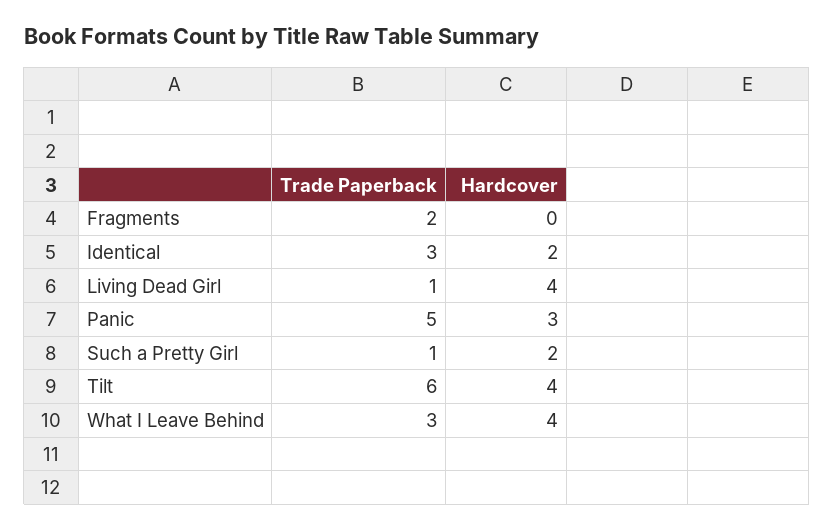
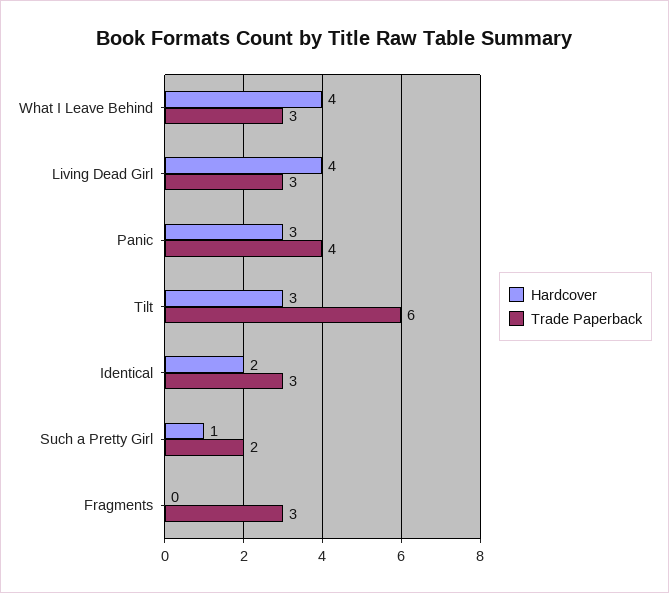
  {
    "Trade Paperback": {
-     "Fragments": 2,
+     "Fragments": 3,
      "Identical": 3,
-     "Living Dead Girl": 1,
+     "Living Dead Girl": 3,
-     "Panic": 5,
+     "Panic": 4,
-     "Such a Pretty Girl": 1,
+     "Such a Pretty Girl": 2,
      "Tilt": 6,
      "What I Leave Behind": 3
    },
    "Hardcover": {
      "Fragments": 0,
      "Identical": 2,
      "Living Dead Girl": 4,
      "Panic": 3,
-     "Such a Pretty Girl": 2,
+     "Such a Pretty Girl": 1,
-     "Tilt": 4,
+     "Tilt": 3,
      "What I Leave Behind": 4
    }
  }

